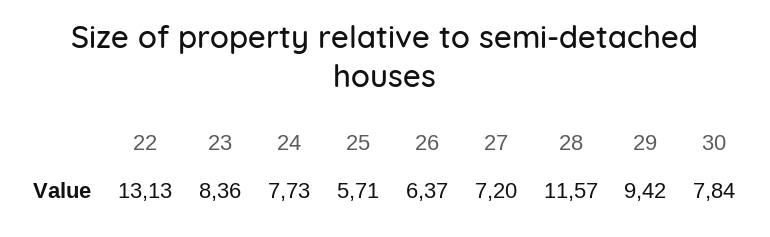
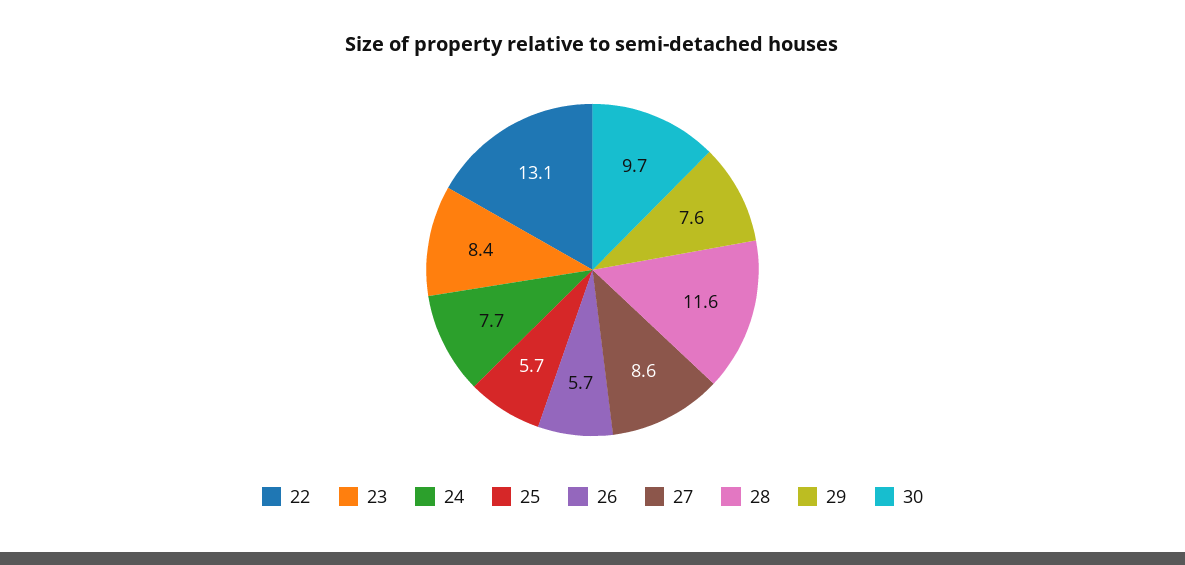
  {
    "22": 13.13,
    "23": 8.36,
    "24": 7.73,
    "25": 5.71,
-   "26": 6.37,
+   "26": 5.7,
-   "27": 7.2,
+   "27": 8.6,
    "28": 11.57,
-   "29": 9.42,
+   "29": 7.6,
-   "30": 7.84
+   "30": 9.7
  }

